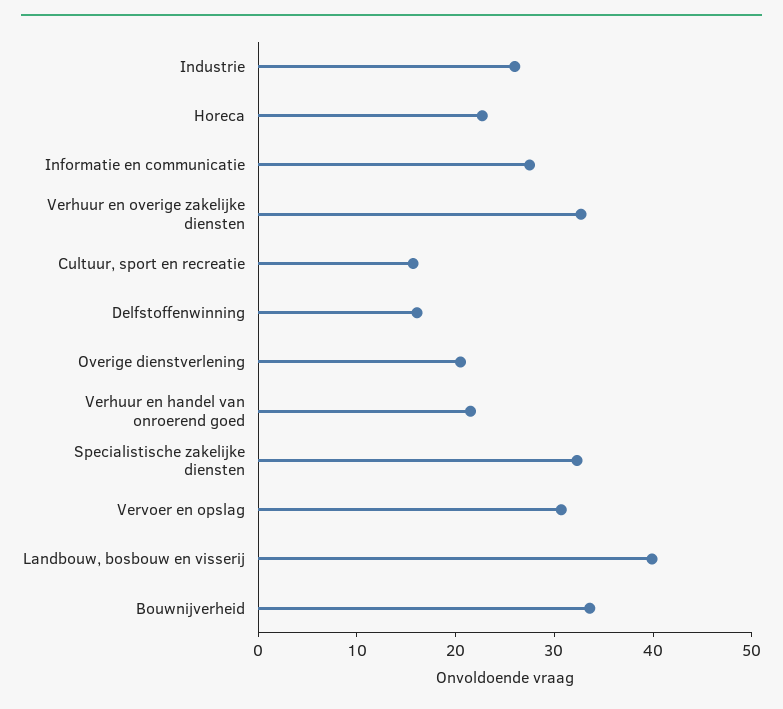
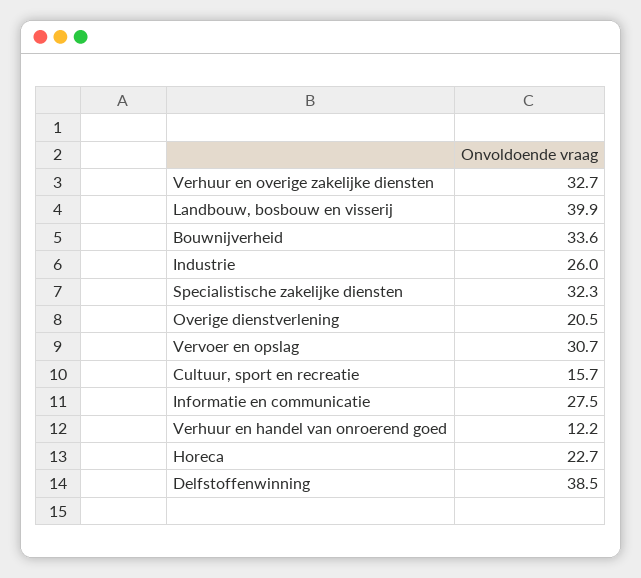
  {
    "Industrie": 26,
    "Horeca": 22.7,
    "Informatie en communicatie": 27.5,
    "Verhuur en overige zakelijke diensten": 32.7,
    "Cultuur, sport en recreatie": 15.7,
-   "Delfstoffenwinning": 16,
+   "Delfstoffenwinning": 38.5,
    "Overige dienstverlening": 20.5,
-   "Verhuur en handel van onroerend goed": 22,
+   "Verhuur en handel van onroerend goed": 12.2,
    "Specialistische zakelijke diensten": 32.3,
    "Vervoer en opslag": 30.7,
    "Landbouw, bosbouw en visserij": 39.9,
    "Bouwnijverheid": 33.6
  }

